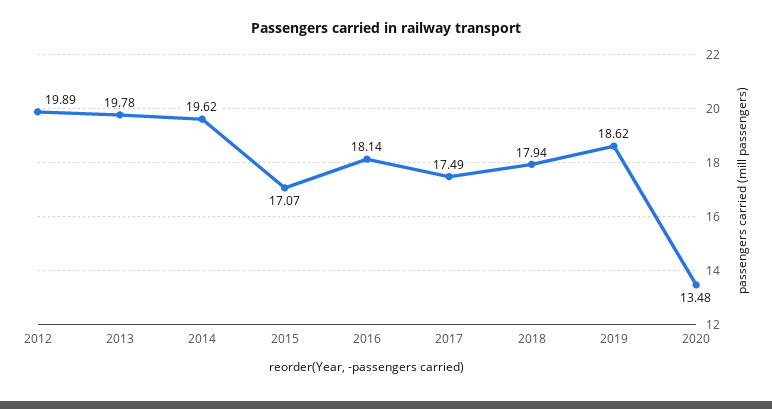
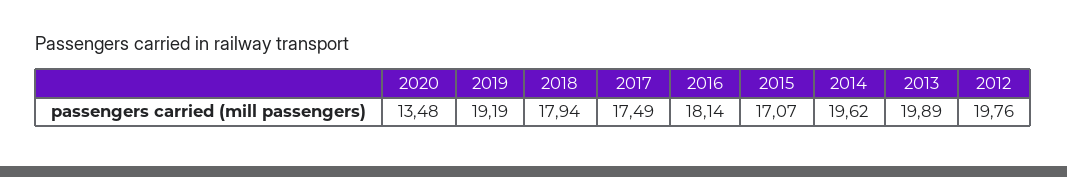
  {
-   "2012": 19.89,
+   "2012": 19.76,
-   "2013": 19.78,
+   "2013": 19.89,
    "2014": 19.62,
    "2015": 17.07,
    "2016": 18.14,
    "2017": 17.49,
    "2018": 17.94,
-   "2019": 18.62,
+   "2019": 19.19,
    "2020": 13.48
  }

